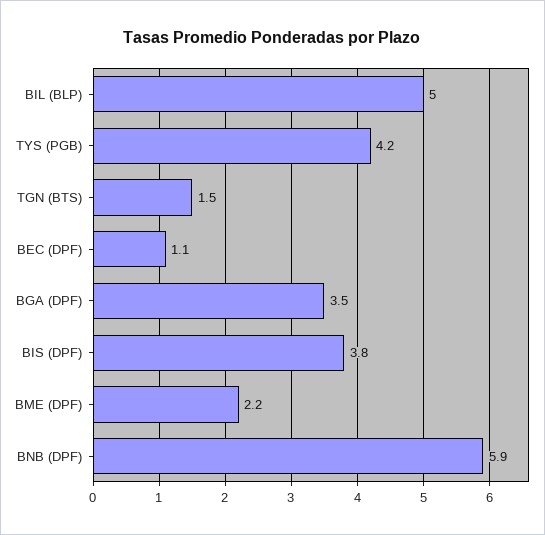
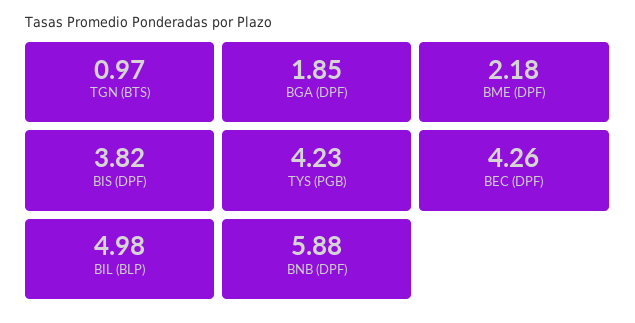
  {
    "BIL (BLP)": 4.98,
    "TYS (PGB)": 4.23,
-   "TGN (BTS)": 1.5,
+   "TGN (BTS)": 0.97,
-   "BEC (DPF)": 1.1,
+   "BEC (DPF)": 4.26,
-   "BGA (DPF)": 3.5,
+   "BGA (DPF)": 1.85,
    "BIS (DPF)": 3.82,
    "BME (DPF)": 2.18,
    "BNB (DPF)": 5.88
  }

